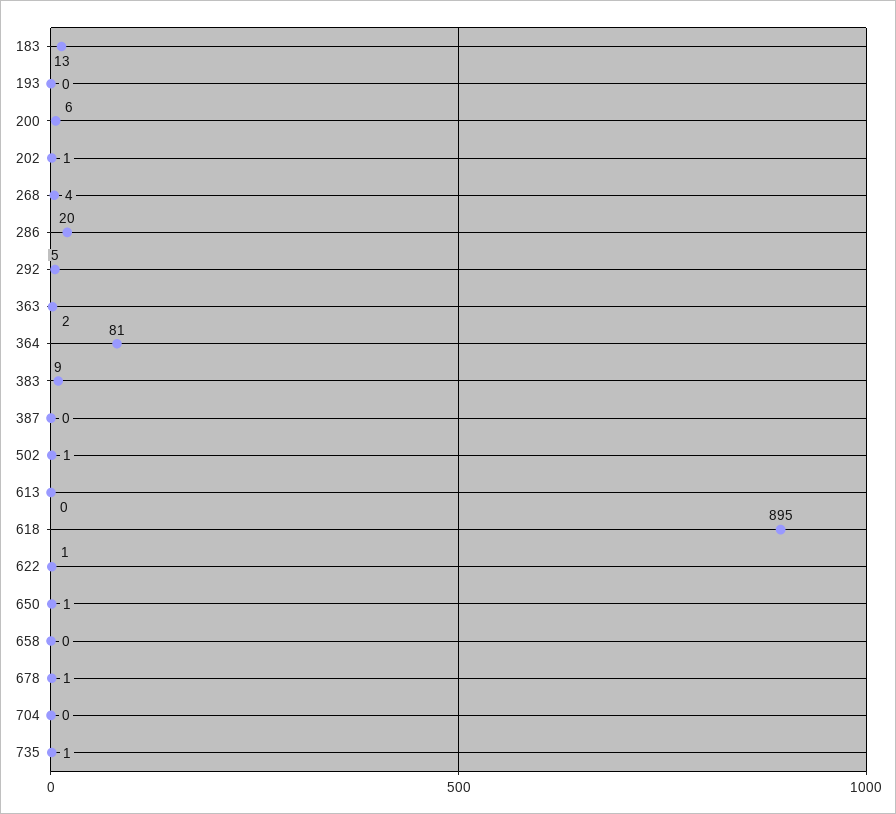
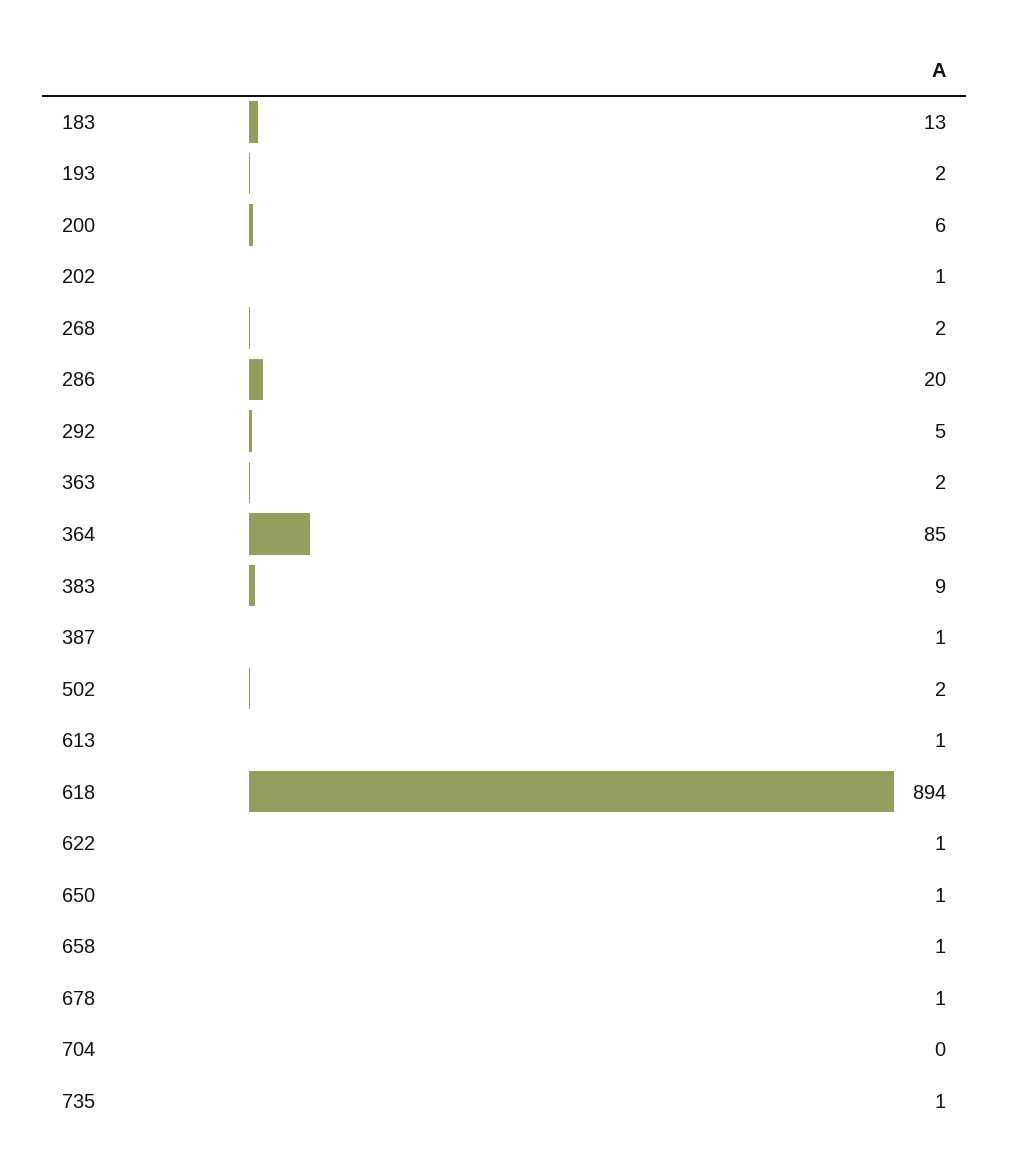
  {
    "183": 13,
-   "193": 0,
+   "193": 2,
    "200": 6,
    "202": 1,
-   "268": 4,
+   "268": 2,
    "286": 20,
    "292": 5,
    "363": 2,
-   "364": 81,
+   "364": 85,
    "383": 9,
-   "387": 0,
+   "387": 1,
-   "502": 1,
+   "502": 2,
-   "613": 0,
+   "613": 1,
-   "618": 895,
+   "618": 894,
    "622": 1,
    "650": 1,
-   "658": 0,
+   "658": 1,
    "678": 1,
    "704": 0,
    "735": 1
  }

